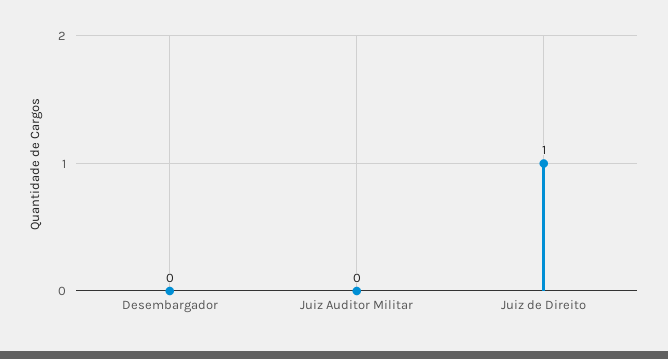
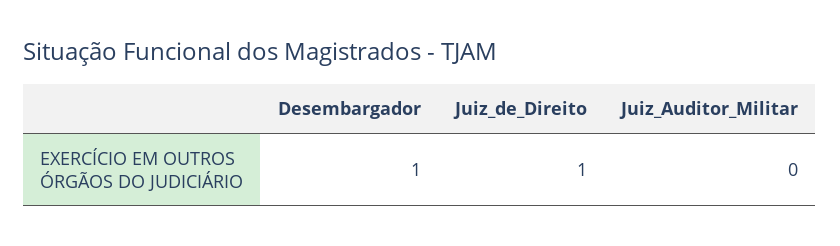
  {
-   "Desembargador": 0,
+   "Desembargador": 1,
    "Juiz Auditor Militar": 0,
    "Juiz de Direito": 1
  }

